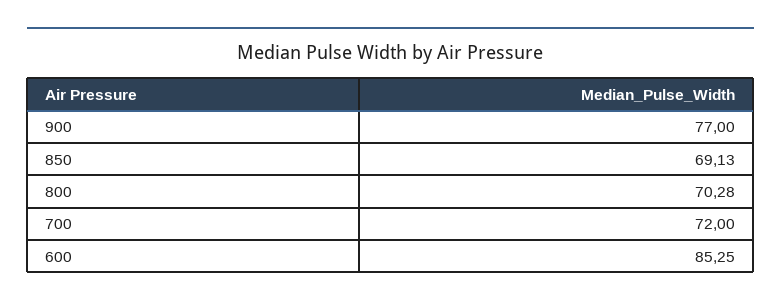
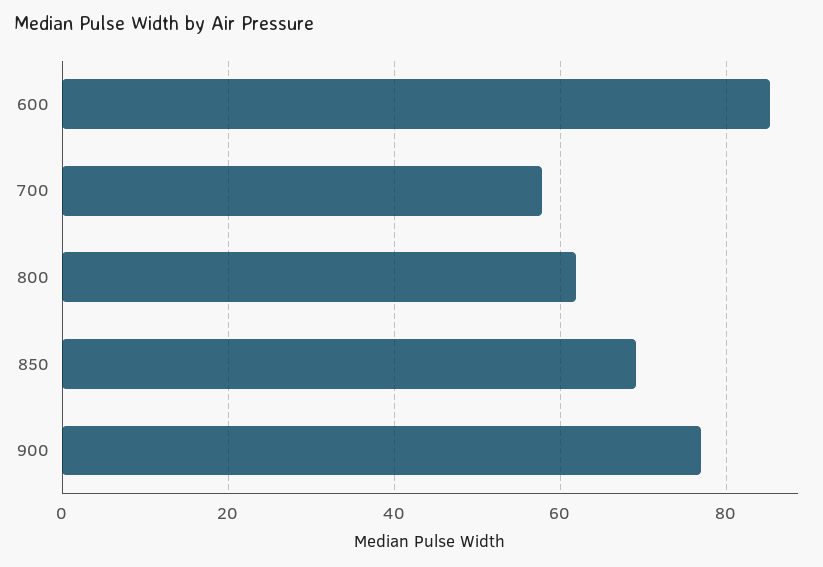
  {
    "900": 77,
    "850": 69.13,
-   "800": 70.28,
+   "800": 62,
-   "700": 72,
+   "700": 58,
    "600": 85.25
  }

